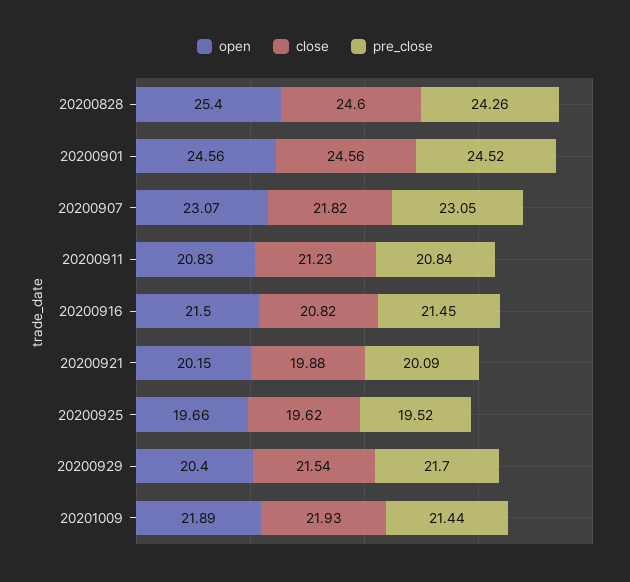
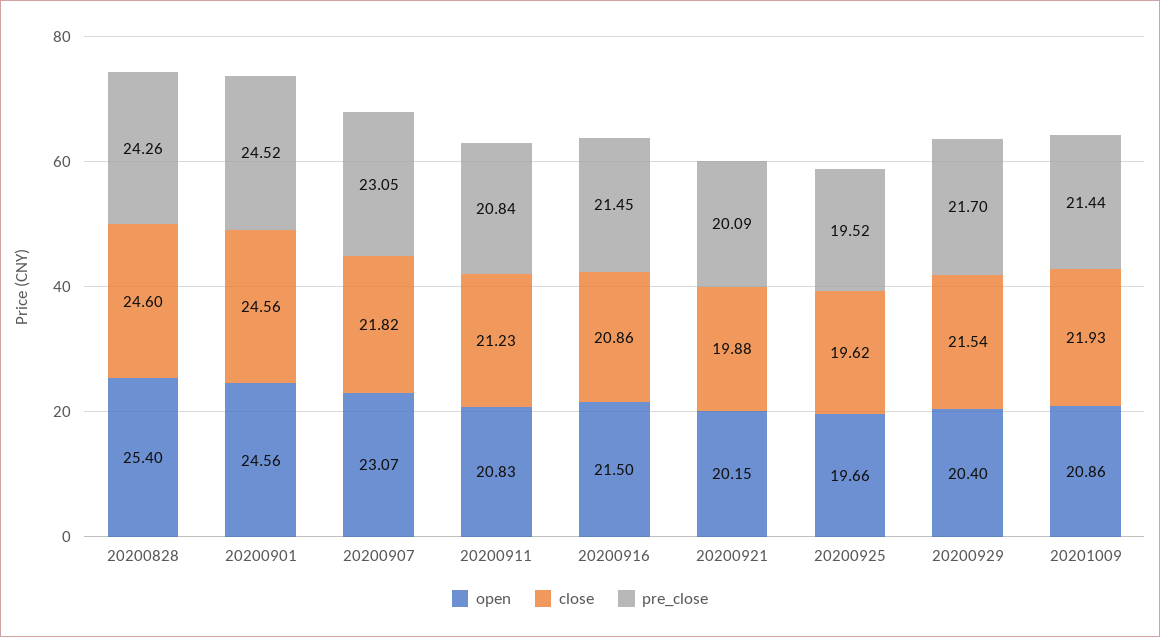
  {
    "open": {
      "20200828": 25.4,
      "20200901": 24.56,
      "20200907": 23.07,
      "20200911": 20.83,
      "20200916": 21.5,
      "20200921": 20.15,
      "20200925": 19.66,
      "20200929": 20.4,
-     "20201009": 21.89
+     "20201009": 20.86
    },
    "close": {
      "20200828": 24.6,
      "20200901": 24.56,
      "20200907": 21.82,
      "20200911": 21.23,
-     "20200916": 20.82,
+     "20200916": 20.86,
      "20200921": 19.88,
      "20200925": 19.62,
      "20200929": 21.54,
      "20201009": 21.93
    },
    "pre_close": {
      "20200828": 24.26,
      "20200901": 24.52,
      "20200907": 23.05,
      "20200911": 20.84,
      "20200916": 21.45,
      "20200921": 20.09,
      "20200925": 19.52,
      "20200929": 21.7,
      "20201009": 21.44
    }
  }

